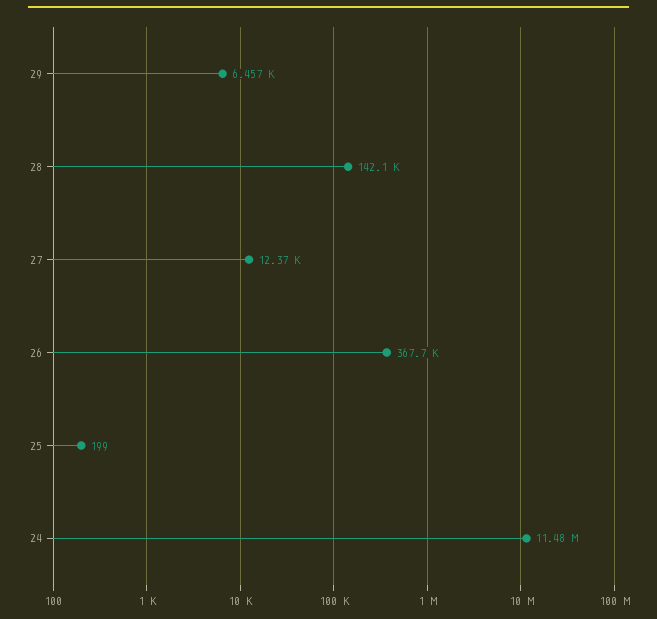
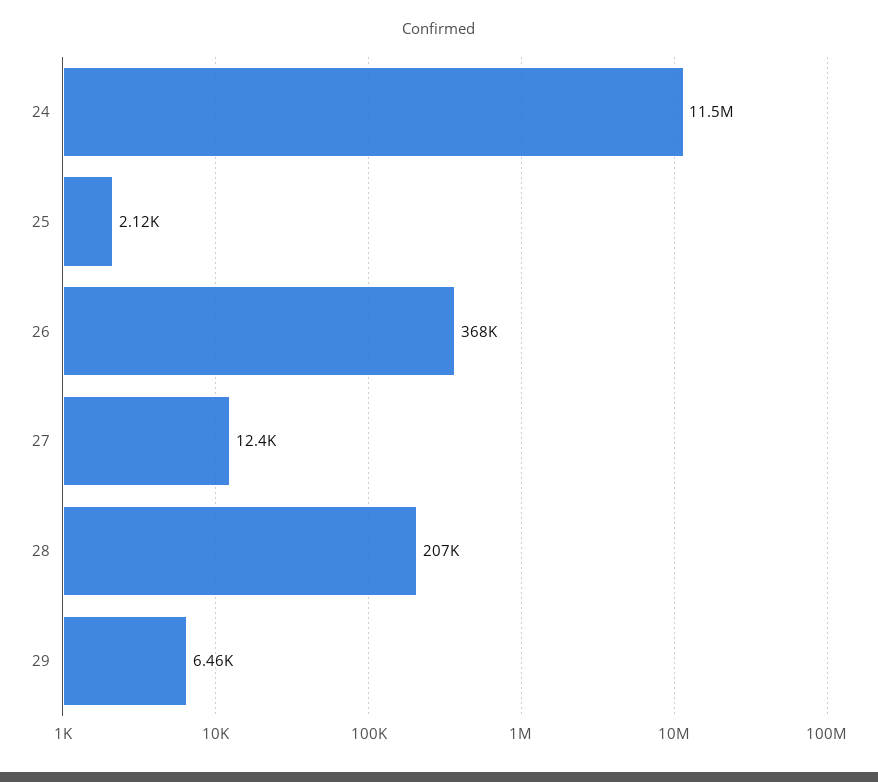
  {
    "29": 6457,
-   "28": 142100,
+   "28": 207000,
    "27": 12370,
    "26": 367700,
-   "25": 199,
+   "25": 2120,
    "24": 11480000
  }

